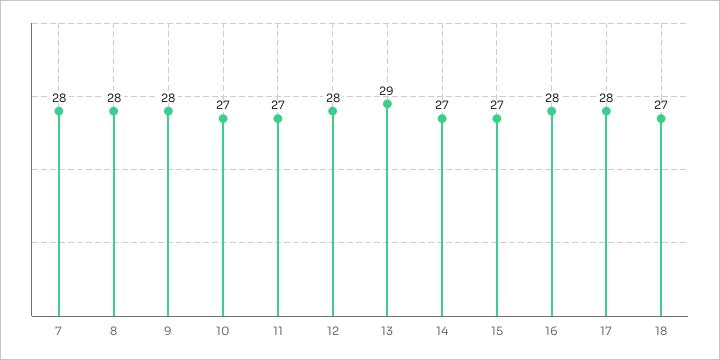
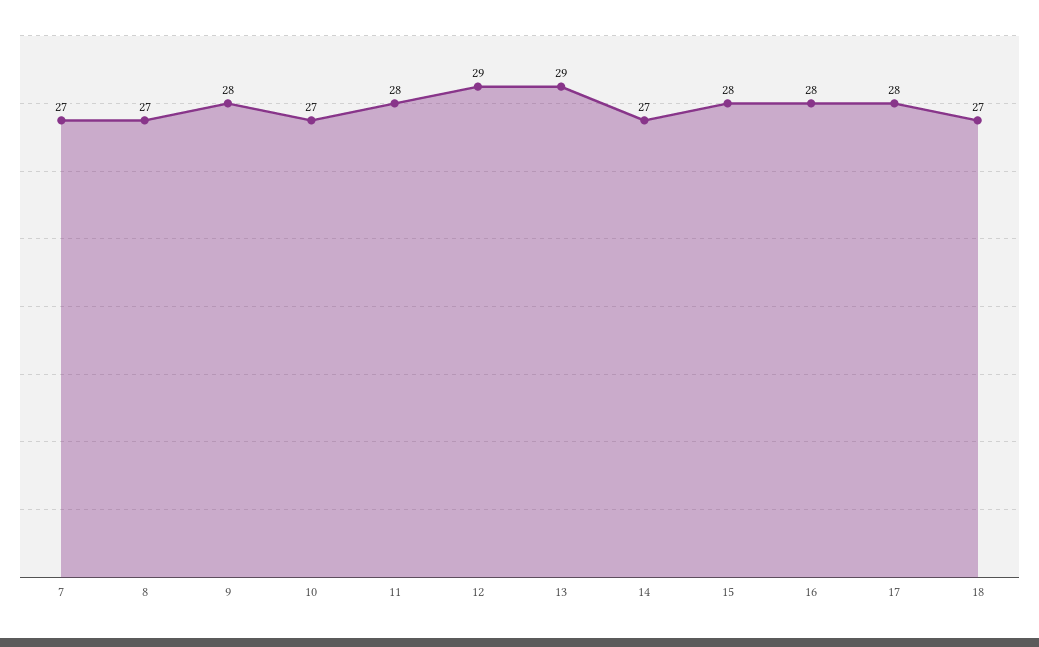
  {
-   "7": 28,
+   "7": 27,
-   "8": 28,
+   "8": 27,
    "9": 28,
    "10": 27,
-   "11": 27,
+   "11": 28,
-   "12": 28,
+   "12": 29,
    "13": 29,
    "14": 27,
-   "15": 27,
+   "15": 28,
    "16": 28,
    "17": 28,
    "18": 27
  }

